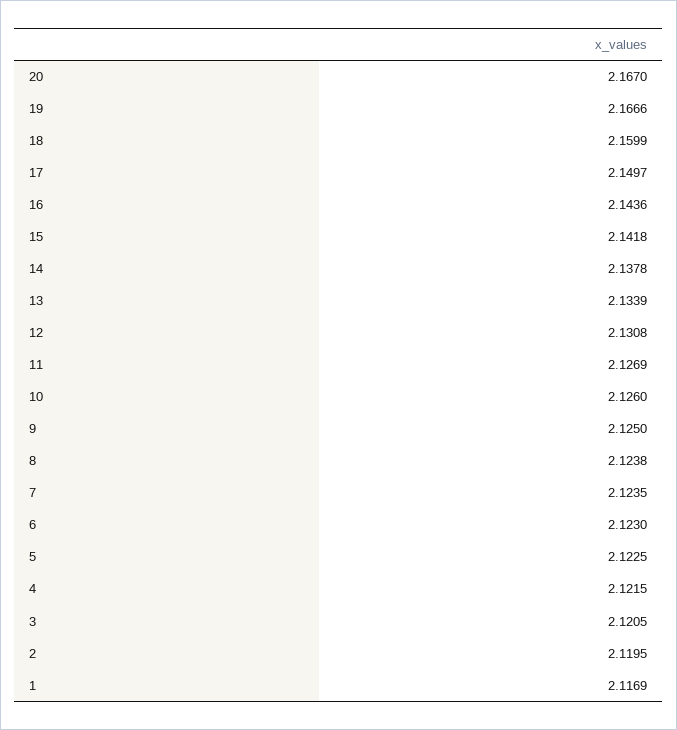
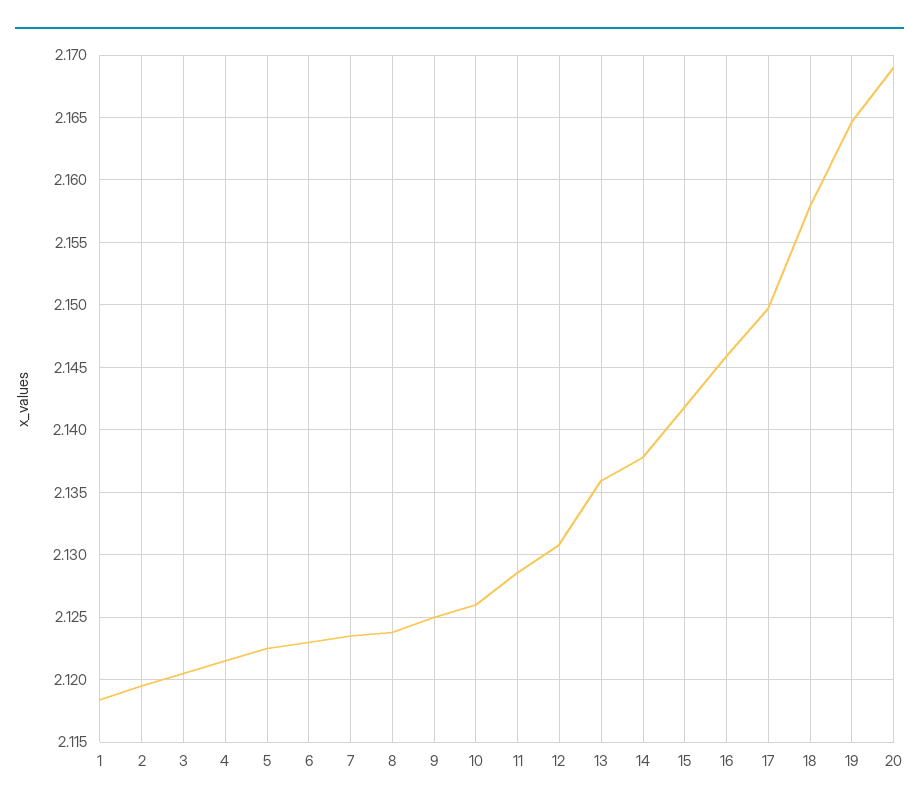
  {
-   "20": 2.167,
+   "20": 2.169,
-   "19": 2.1666,
+   "19": 2.1645,
-   "18": 2.1599,
+   "18": 2.158,
    "17": 2.1497,
-   "16": 2.1436,
+   "16": 2.146,
    "15": 2.1418,
    "14": 2.1378,
-   "13": 2.1339,
+   "13": 2.136,
    "12": 2.1308,
-   "11": 2.1269,
+   "11": 2.1285,
    "10": 2.126,
    "9": 2.125,
    "8": 2.1238,
    "7": 2.1235,
    "6": 2.123,
    "5": 2.1225,
    "4": 2.1215,
    "3": 2.1205,
    "2": 2.1195,
-   "1": 2.1169
+   "1": 2.1185
  }

